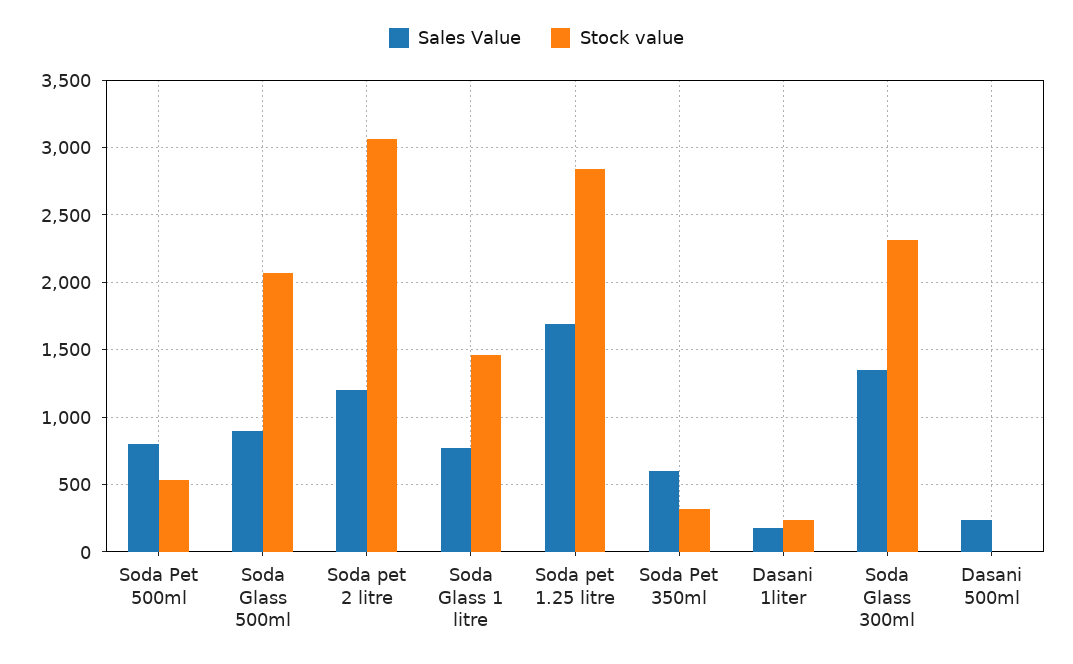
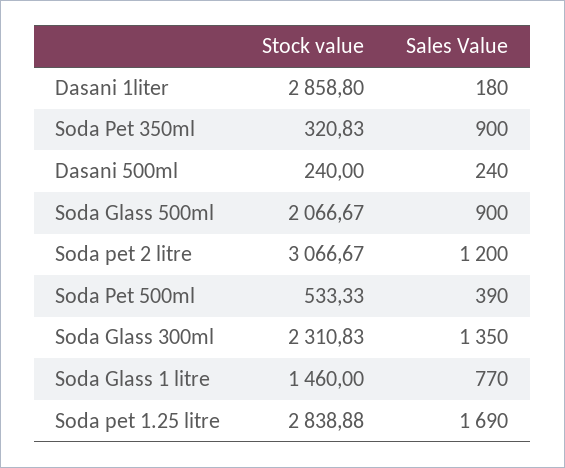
  {
    "Sales Value": {
-     "Soda Pet 500ml": 800,
+     "Soda Pet 500ml": 390,
      "Soda Glass 500ml": 900,
      "Soda pet 2 litre": 1200,
      "Soda Glass 1 litre": 770,
      "Soda pet 1.25 litre": 1690,
-     "Soda Pet 350ml": 600,
+     "Soda Pet 350ml": 900,
      "Dasani 1liter": 180,
      "Soda Glass 300ml": 1350,
      "Dasani 500ml": 240
    },
    "Stock value": {
      "Soda Pet 500ml": 533.33,
      "Soda Glass 500ml": 2066.67,
      "Soda pet 2 litre": 3066.67,
      "Soda Glass 1 litre": 1460,
      "Soda pet 1.25 litre": 2838.88,
      "Soda Pet 350ml": 320.83,
-     "Dasani 1liter": 250,
+     "Dasani 1liter": 2858.8,
      "Soda Glass 300ml": 2310.83,
-     "Dasani 500ml": 0
+     "Dasani 500ml": 240
    }
  }

